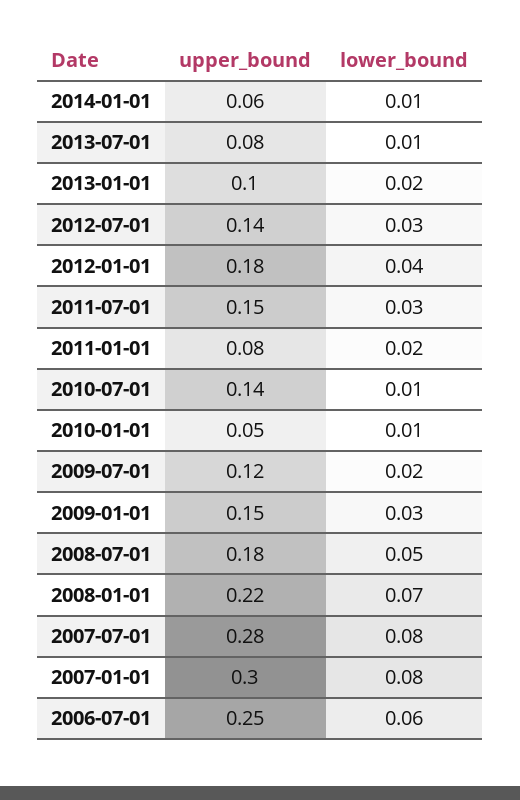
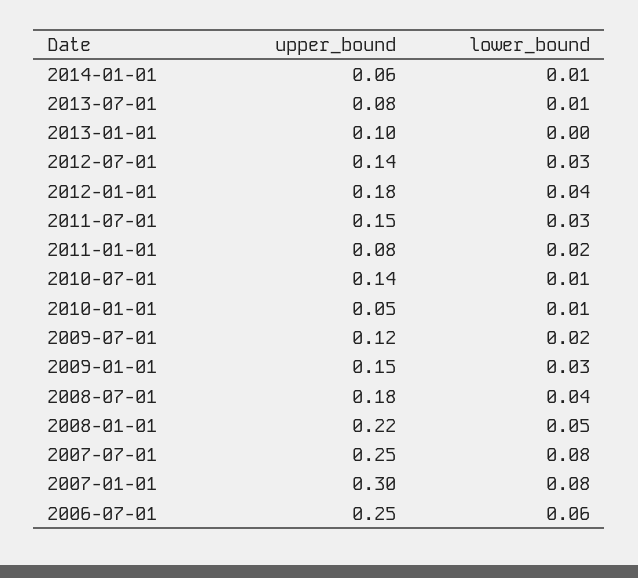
  {
    "upper_bound": {
      "2014-01-01": 0.06,
      "2013-07-01": 0.08,
      "2013-01-01": 0.1,
      "2012-07-01": 0.14,
      "2012-01-01": 0.18,
      "2011-07-01": 0.15,
      "2011-01-01": 0.08,
      "2010-07-01": 0.14,
      "2010-01-01": 0.05,
      "2009-07-01": 0.12,
      "2009-01-01": 0.15,
      "2008-07-01": 0.18,
      "2008-01-01": 0.22,
-     "2007-07-01": 0.28,
+     "2007-07-01": 0.25,
      "2007-01-01": 0.3,
      "2006-07-01": 0.25
    },
    "lower_bound": {
      "2014-01-01": 0.01,
      "2013-07-01": 0.01,
-     "2013-01-01": 0.02,
+     "2013-01-01": 0,
      "2012-07-01": 0.03,
      "2012-01-01": 0.04,
      "2011-07-01": 0.03,
      "2011-01-01": 0.02,
      "2010-07-01": 0.01,
      "2010-01-01": 0.01,
      "2009-07-01": 0.02,
      "2009-01-01": 0.03,
-     "2008-07-01": 0.05,
+     "2008-07-01": 0.04,
-     "2008-01-01": 0.07,
+     "2008-01-01": 0.05,
      "2007-07-01": 0.08,
      "2007-01-01": 0.08,
      "2006-07-01": 0.06
    }
  }

